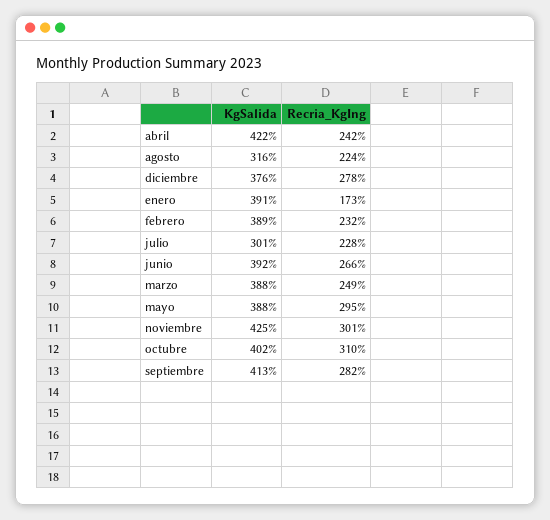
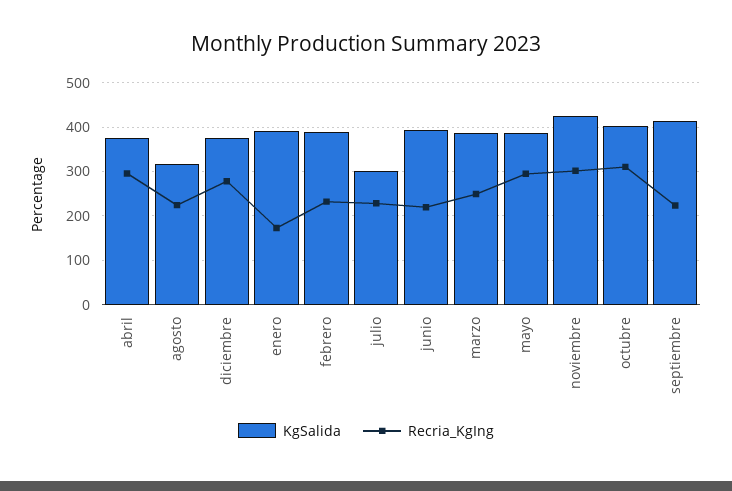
  {
    "KgSalida": {
-     "abril": 422,
+     "abril": 380,
      "agosto": 316,
      "diciembre": 376,
      "enero": 391,
      "febrero": 389,
      "julio": 301,
      "junio": 392,
      "marzo": 388,
      "mayo": 388,
      "noviembre": 425,
      "octubre": 402,
      "septiembre": 413
    },
    "Recria_KgIng": {
-     "abril": 242,
+     "abril": 300,
      "agosto": 224,
      "diciembre": 278,
      "enero": 173,
      "febrero": 232,
      "julio": 228,
-     "junio": 266,
+     "junio": 220,
      "marzo": 249,
      "mayo": 295,
      "noviembre": 301,
      "octubre": 310,
-     "septiembre": 282
+     "septiembre": 220
    }
  }

